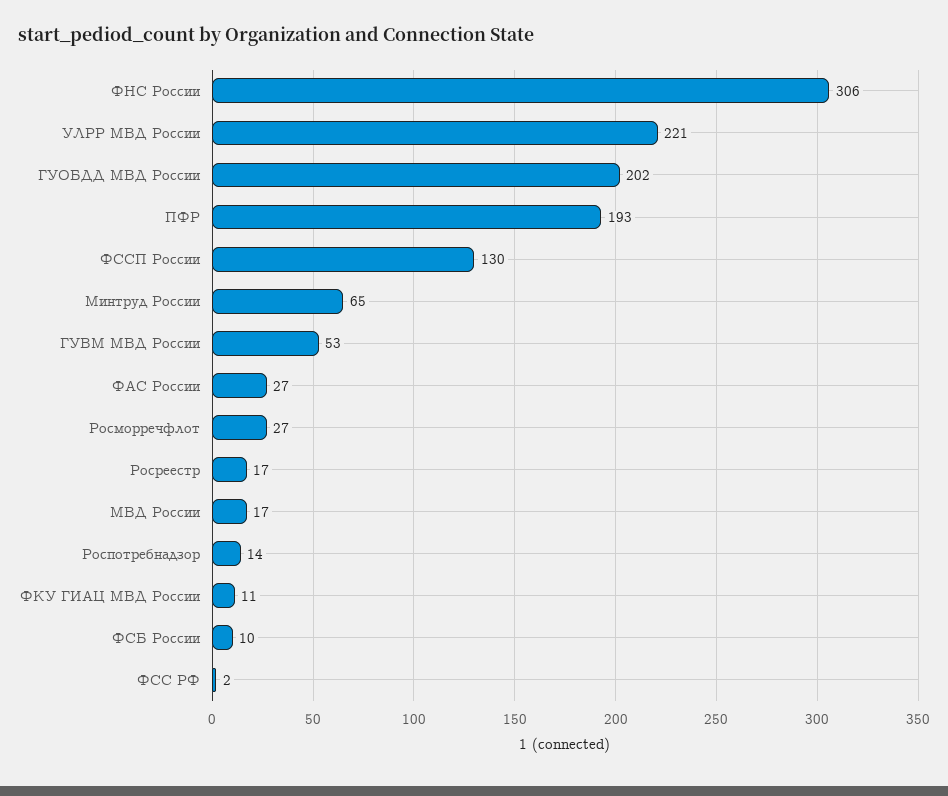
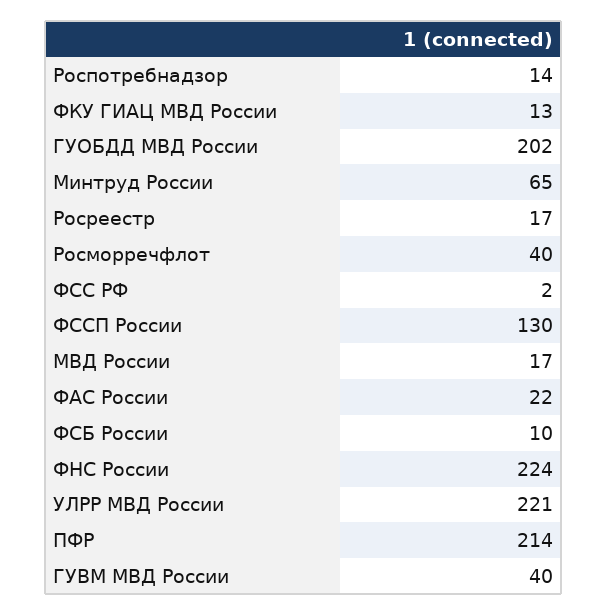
  {
-   "ФНС России": 306,
+   "ФНС России": 224,
    "УЛРР МВД России": 221,
    "ГУОБДД МВД России": 202,
-   "ПФР": 193,
+   "ПФР": 214,
    "ФССП России": 130,
    "Минтруд России": 65,
-   "ГУВМ МВД России": 53,
+   "ГУВМ МВД России": 40,
-   "ФАС России": 27,
+   "ФАС России": 22,
-   "Росморречфлот": 27,
+   "Росморречфлот": 40,
    "Росреестр": 17,
    "МВД России": 17,
    "Роспотребнадзор": 14,
-   "ФКУ ГИАЦ МВД России": 11,
+   "ФКУ ГИАЦ МВД России": 13,
    "ФСБ России": 10,
    "ФСС РФ": 2
  }

